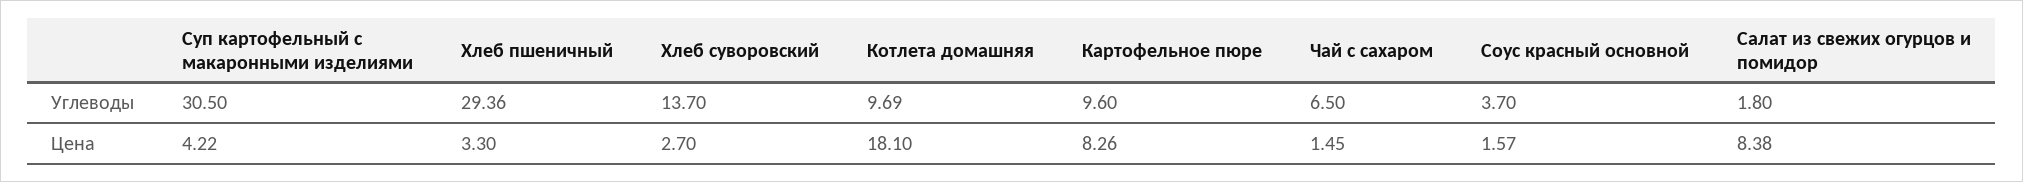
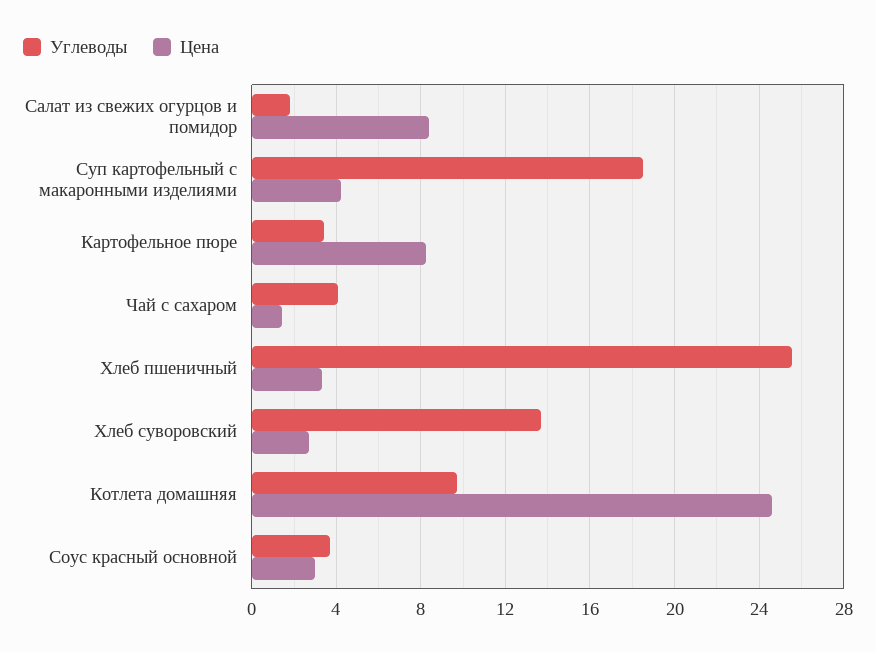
  {
    "Углеводы": {
-     "Суп картофельный с макаронными изделиями": 30.5,
+     "Суп картофельный с макаронными изделиями": 18.5,
-     "Хлеб пшеничный": 29.36,
+     "Хлеб пшеничный": 25.5,
      "Хлеб суворовский": 13.7,
      "Котлета домашняя": 9.69,
-     "Картофельное пюре": 9.6,
+     "Картофельное пюре": 3.5,
-     "Чай с сахаром": 6.5,
+     "Чай с сахаром": 4,
      "Соус красный основной": 3.7,
      "Салат из свежих огурцов и помидор": 1.8
    },
    "Цена": {
      "Суп картофельный с макаронными изделиями": 4.22,
      "Хлеб пшеничный": 3.3,
      "Хлеб суворовский": 2.7,
-     "Котлета домашняя": 18.1,
+     "Котлета домашняя": 24.5,
      "Картофельное пюре": 8.26,
      "Чай с сахаром": 1.45,
-     "Соус красный основной": 1.57,
+     "Соус красный основной": 3,
      "Салат из свежих огурцов и помидор": 8.38
    }
  }

